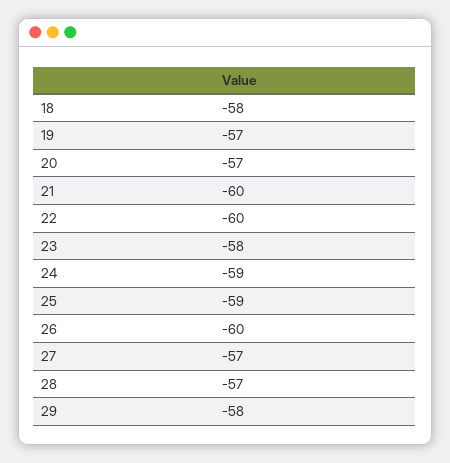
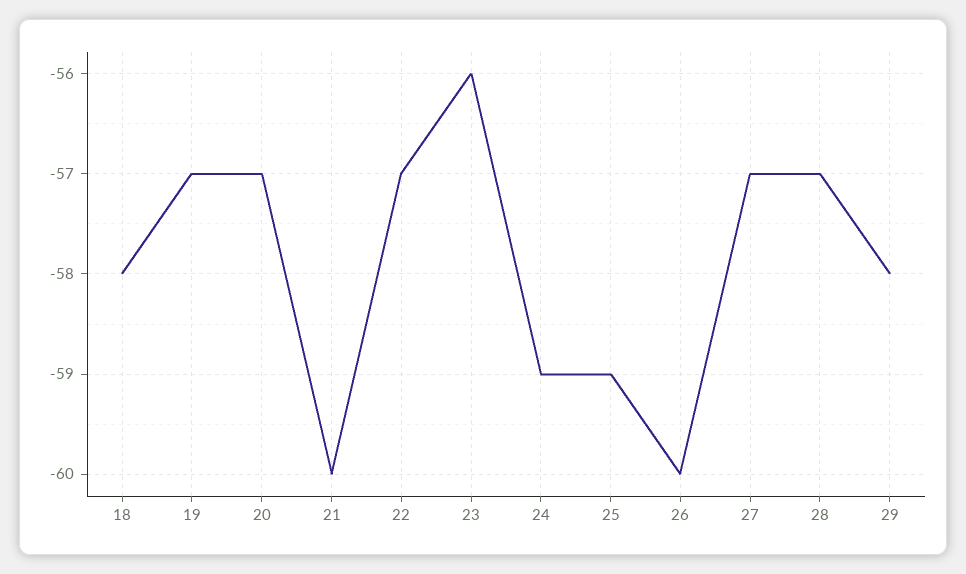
  {
    "18": -58,
    "19": -57,
    "20": -57,
    "21": -60,
-   "22": -60,
+   "22": -57,
-   "23": -58,
+   "23": -56,
    "24": -59,
    "25": -59,
    "26": -60,
    "27": -57,
    "28": -57,
    "29": -58
  }

